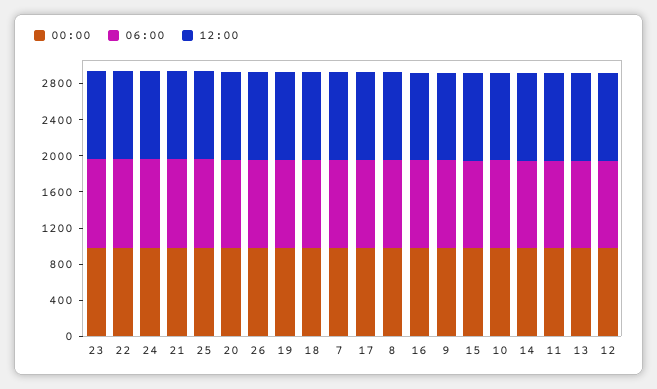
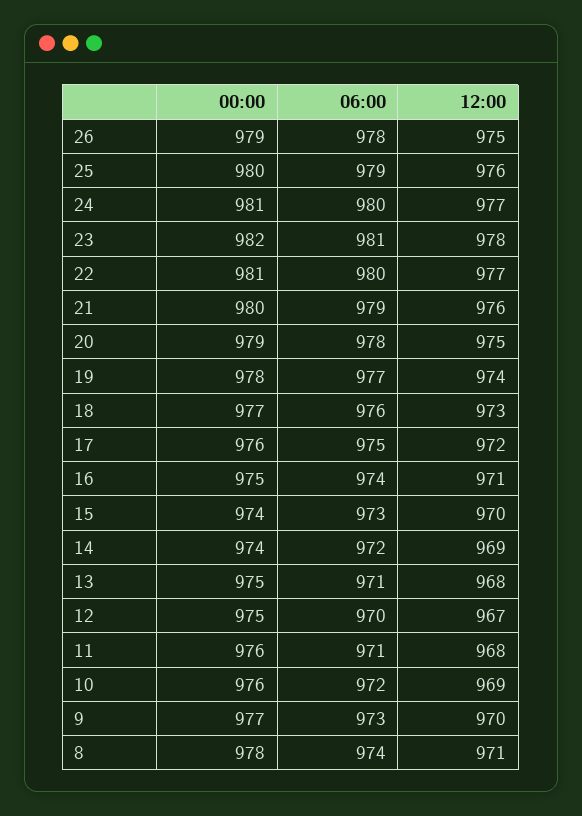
  {
    "00:00": {
      "23": 982,
      "22": 981,
      "24": 981,
      "21": 980,
      "25": 980,
      "20": 979,
      "26": 979,
      "19": 978,
      "18": 977,
-     "7": 1000,
      "17": 976,
      "8": 978,
      "16": 975,
      "9": 977,
      "15": 974,
      "10": 976,
      "14": 974,
      "11": 976,
      "13": 975,
      "12": 975
    },
    "06:00": {
      "23": 981,
      "22": 980,
      "24": 980,
      "21": 979,
      "25": 979,
      "20": 978,
      "26": 978,
      "19": 977,
      "18": 976,
-     "7": 1000,
      "17": 975,
      "8": 974,
      "16": 974,
      "9": 973,
      "15": 973,
      "10": 972,
      "14": 972,
      "11": 971,
      "13": 971,
      "12": 970
    },
    "12:00": {
      "23": 978,
      "22": 977,
      "24": 977,
      "21": 976,
      "25": 976,
      "20": 975,
      "26": 975,
      "19": 974,
      "18": 973,
-     "7": 1000,
      "17": 972,
      "8": 971,
      "16": 971,
      "9": 970,
      "15": 970,
      "10": 969,
      "14": 969,
      "11": 968,
      "13": 968,
      "12": 967
    }
  }

